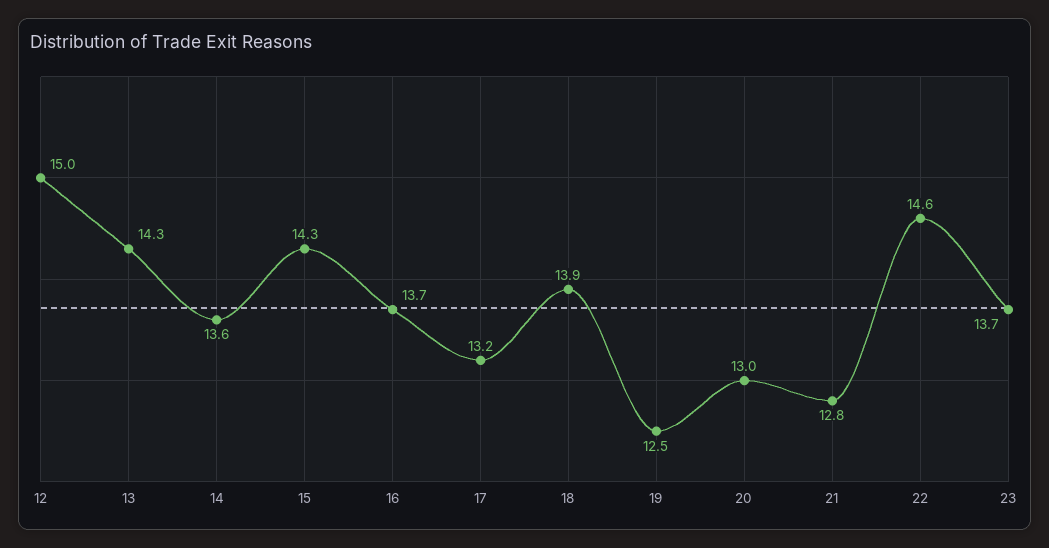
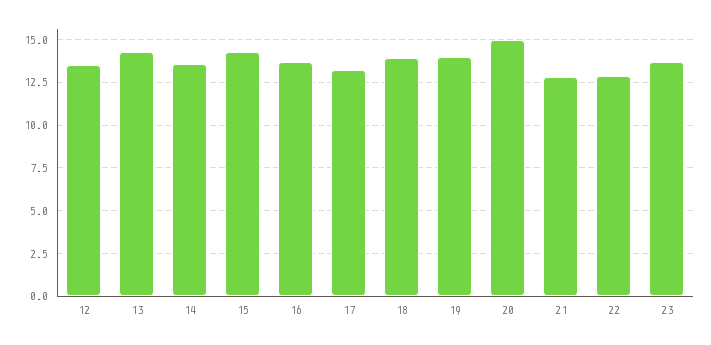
  {
-   "12": 15,
+   "12": 13.5,
    "13": 14.3,
    "14": 13.6,
    "15": 14.3,
    "16": 13.7,
    "17": 13.2,
    "18": 13.9,
-   "19": 12.5,
+   "19": 14,
-   "20": 13,
+   "20": 15,
    "21": 12.8,
-   "22": 14.6,
+   "22": 13,
    "23": 13.7
  }

